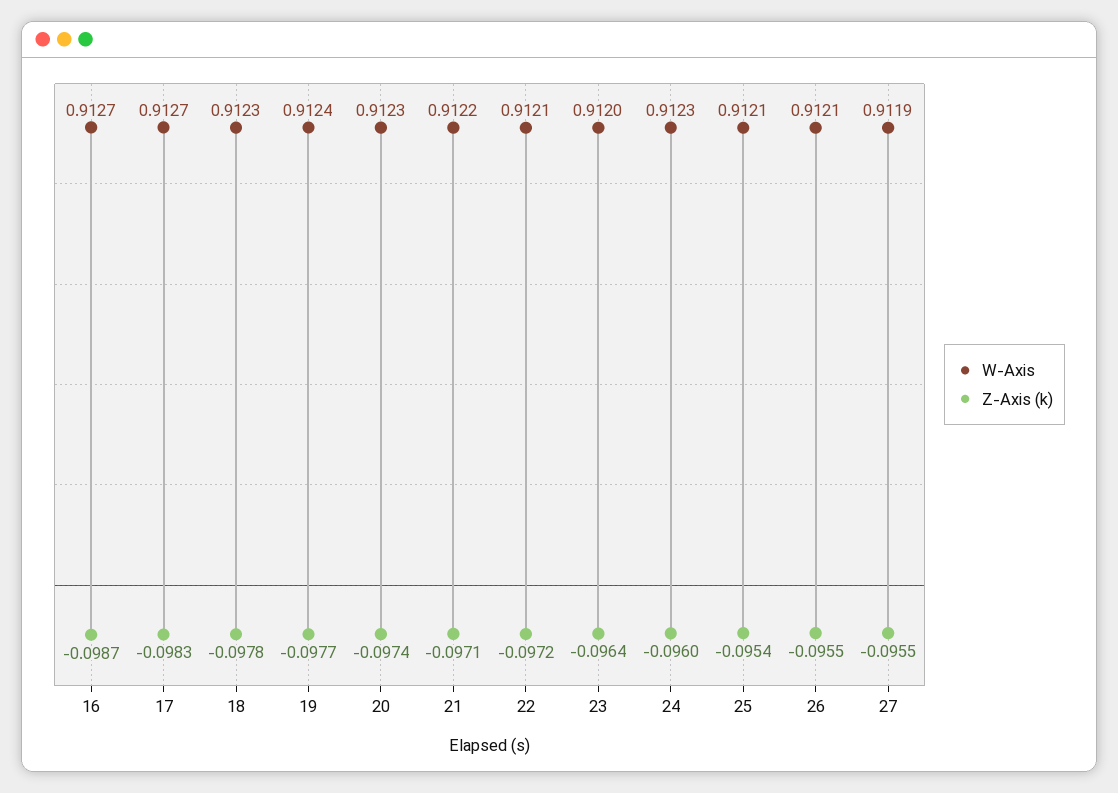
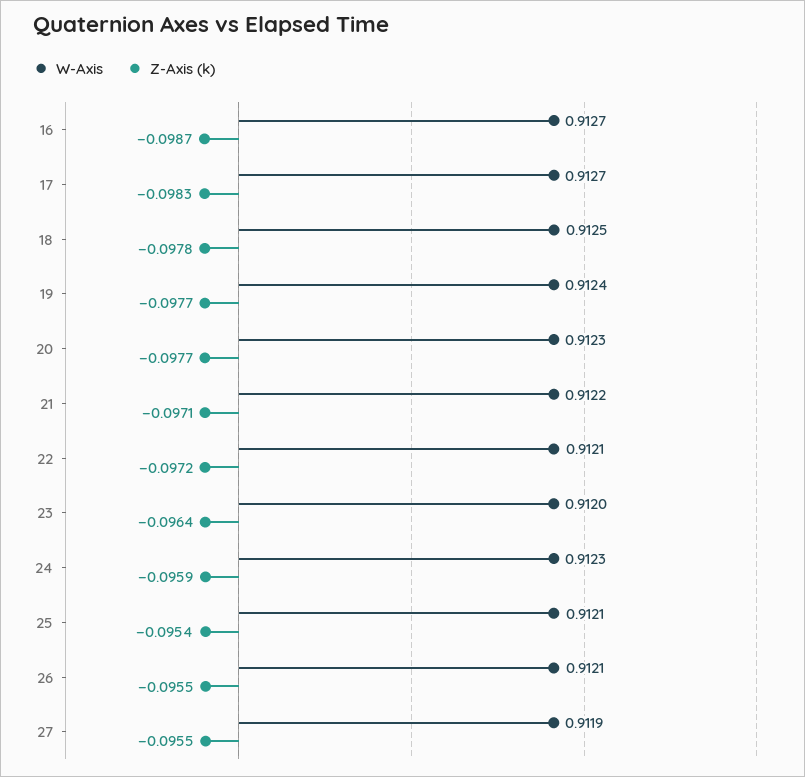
  {
    "W-Axis": {
      "16": 0.9127,
      "17": 0.9127,
-     "18": 0.9123,
+     "18": 0.9125,
      "19": 0.9124,
      "20": 0.9123,
      "21": 0.9122,
      "22": 0.9121,
      "23": 0.912,
      "24": 0.9123,
      "25": 0.9121,
      "26": 0.9121,
      "27": 0.9119
    },
    "Z-Axis (k)": {
      "16": -0.0987,
      "17": -0.0983,
      "18": -0.0978,
      "19": -0.0977,
-     "20": -0.0974,
+     "20": -0.0977,
      "21": -0.0971,
      "22": -0.0972,
      "23": -0.0964,
-     "24": -0.096,
+     "24": -0.0959,
      "25": -0.0954,
      "26": -0.0955,
      "27": -0.0955
    }
  }

